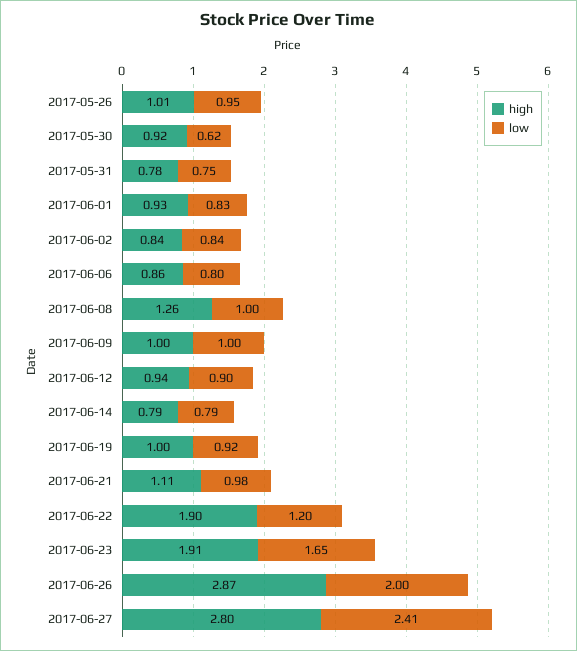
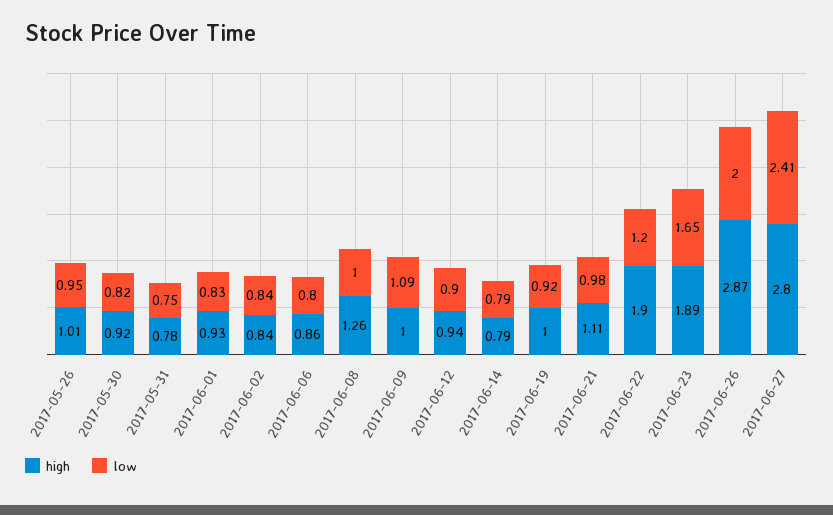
  {
    "high": {
      "2017-05-26": 1.01,
      "2017-05-30": 0.92,
      "2017-05-31": 0.78,
      "2017-06-01": 0.93,
      "2017-06-02": 0.84,
      "2017-06-06": 0.86,
      "2017-06-08": 1.26,
      "2017-06-09": 1,
      "2017-06-12": 0.94,
      "2017-06-14": 0.79,
      "2017-06-19": 1,
      "2017-06-21": 1.11,
      "2017-06-22": 1.9,
-     "2017-06-23": 1.91,
+     "2017-06-23": 1.89,
      "2017-06-26": 2.87,
      "2017-06-27": 2.8
    },
    "low": {
      "2017-05-26": 0.95,
-     "2017-05-30": 0.62,
+     "2017-05-30": 0.82,
      "2017-05-31": 0.75,
      "2017-06-01": 0.83,
      "2017-06-02": 0.84,
      "2017-06-06": 0.8,
      "2017-06-08": 1,
-     "2017-06-09": 1,
+     "2017-06-09": 1.09,
      "2017-06-12": 0.9,
      "2017-06-14": 0.79,
      "2017-06-19": 0.92,
      "2017-06-21": 0.98,
      "2017-06-22": 1.2,
      "2017-06-23": 1.65,
      "2017-06-26": 2,
      "2017-06-27": 2.41
    }
  }

